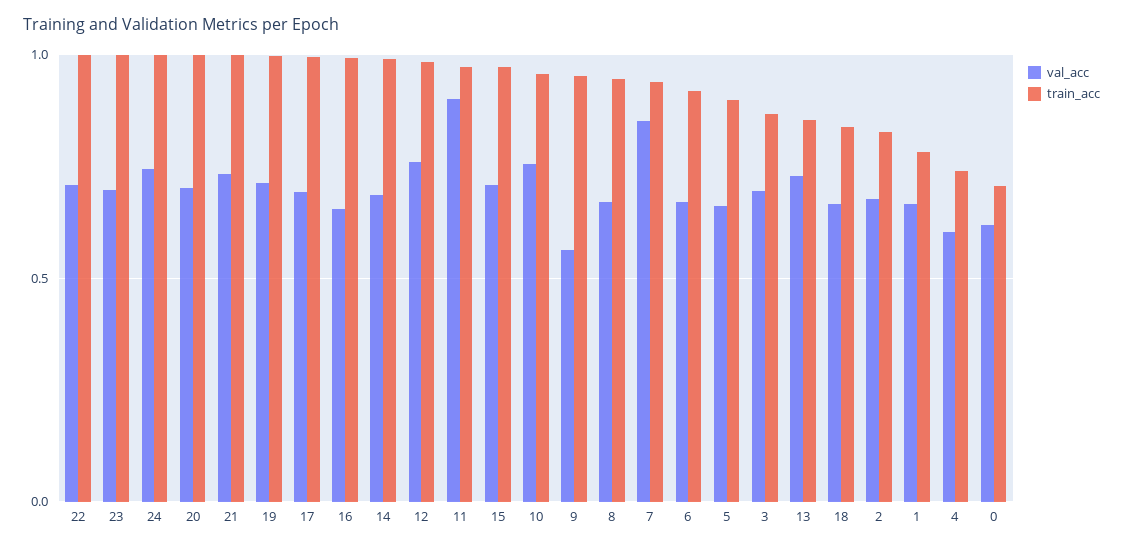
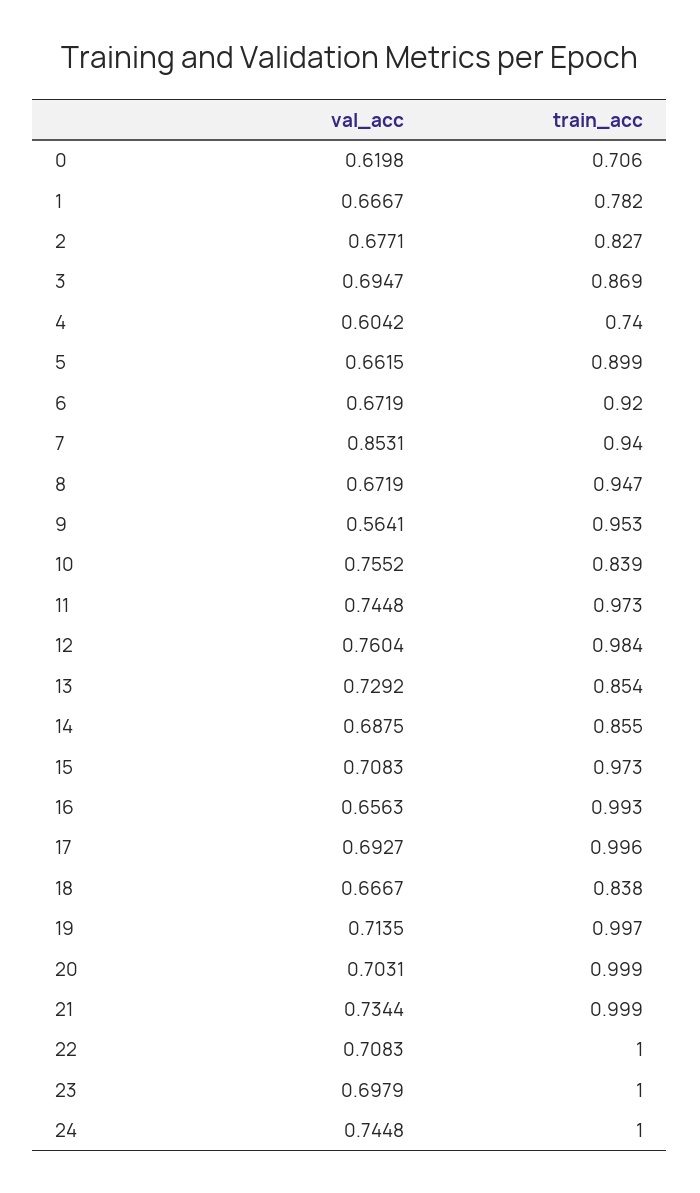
  {
    "val_acc": {
      "22": 0.7083,
      "23": 0.6979,
      "24": 0.7448,
      "20": 0.7031,
      "21": 0.7344,
      "19": 0.7135,
      "17": 0.6927,
      "16": 0.6563,
      "14": 0.6875,
      "12": 0.7604,
-     "11": 0.9,
+     "11": 0.7448,
      "15": 0.7083,
      "10": 0.7552,
      "9": 0.5641,
      "8": 0.6719,
      "7": 0.8531,
      "6": 0.6719,
      "5": 0.6615,
      "3": 0.6947,
      "13": 0.7292,
      "18": 0.6667,
      "2": 0.6771,
      "1": 0.6667,
      "4": 0.6042,
      "0": 0.6198
    },
    "train_acc": {
      "22": 1,
      "23": 1,
      "24": 1,
      "20": 0.999,
      "21": 0.999,
      "19": 0.997,
      "17": 0.996,
      "16": 0.993,
-     "14": 1,
+     "14": 0.855,
      "12": 0.984,
      "11": 0.973,
      "15": 0.973,
-     "10": 0.95,
+     "10": 0.839,
      "9": 0.953,
      "8": 0.947,
      "7": 0.94,
      "6": 0.92,
      "5": 0.899,
      "3": 0.869,
      "13": 0.854,
      "18": 0.838,
      "2": 0.827,
      "1": 0.782,
      "4": 0.74,
      "0": 0.706
    }
  }

